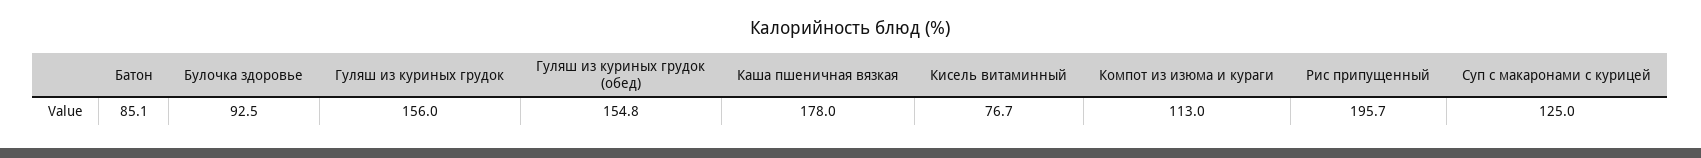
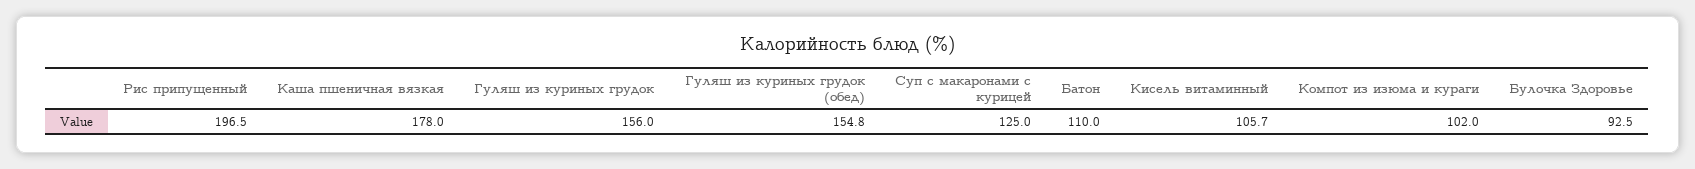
  {
-   "Батон": 85.1,
+   "Батон": 110,
    "Булочка здоровье": 92.5,
    "Гуляш из куриных грудок": 156,
    "Гуляш из куриных грудок (обед)": 154.8,
    "Каша пшеничная вязкая": 178,
-   "Кисель витаминный": 76.7,
+   "Кисель витаминный": 105.7,
-   "Компот из изюма и кураги": 113,
+   "Компот из изюма и кураги": 102,
-   "Рис припущенный": 195.7,
+   "Рис припущенный": 196.5,
    "Суп с макаронами с курицей": 125
  }

